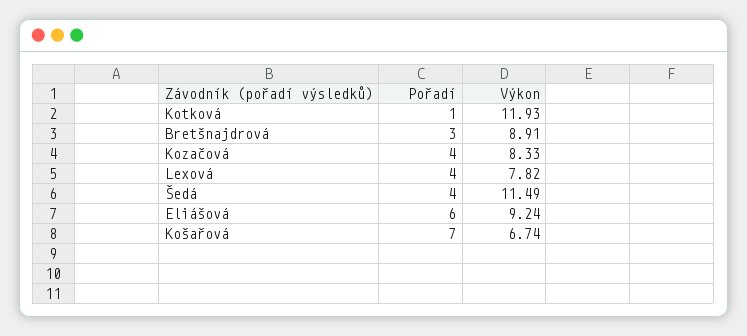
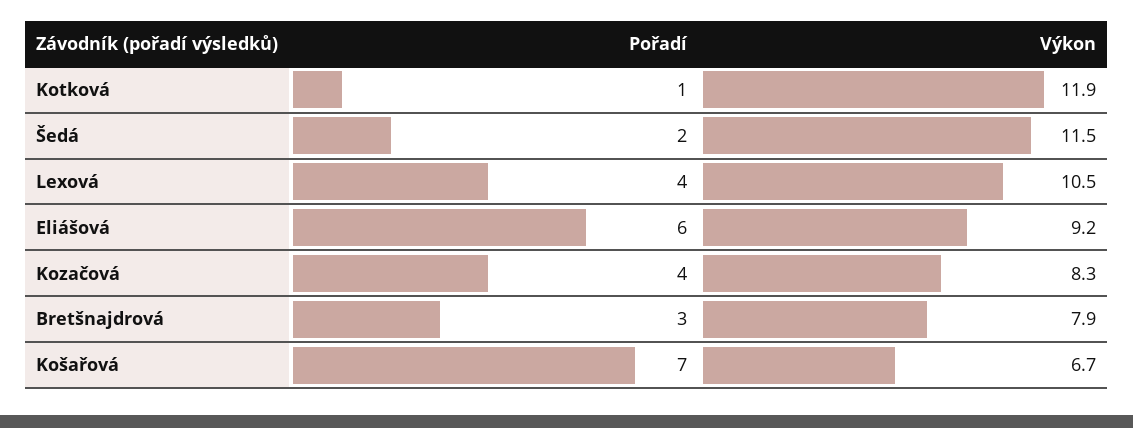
  {
    "Pořadí": {
      "Kotková": 1,
      "Bretšnajdrová": 3,
      "Kozačová": 4,
      "Lexová": 4,
-     "Šedá": 4,
+     "Šedá": 2,
      "Eliášová": 6,
      "Košařová": 7
    },
    "Výkon": {
      "Kotková": 11.93,
-     "Bretšnajdrová": 8.91,
+     "Bretšnajdrová": 7.9,
      "Kozačová": 8.33,
-     "Lexová": 7.82,
+     "Lexová": 10.5,
      "Šedá": 11.49,
      "Eliášová": 9.24,
      "Košařová": 6.74
    }
  }

